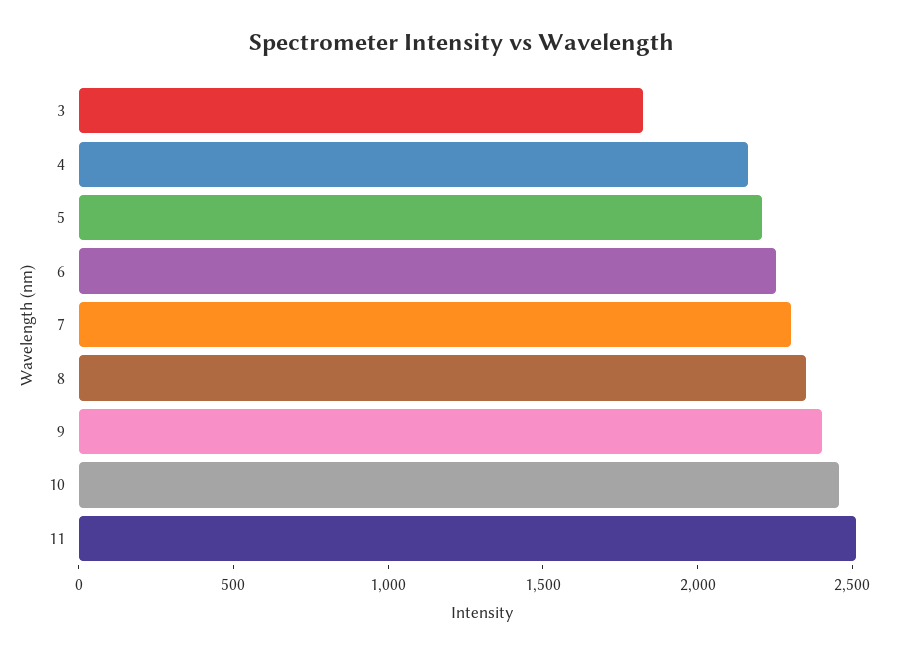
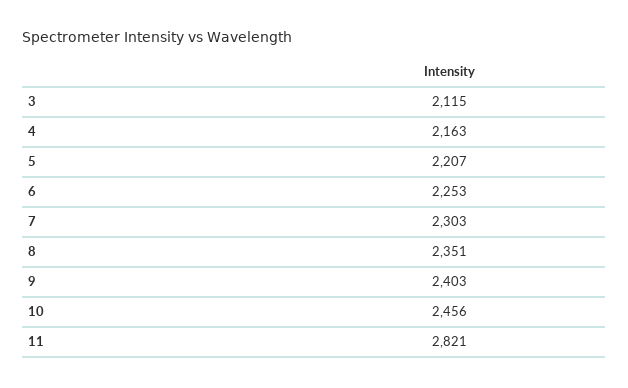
  {
-   "3": 1800,
+   "3": 2115,
    "4": 2163,
    "5": 2207,
    "6": 2253,
    "7": 2303,
    "8": 2351,
    "9": 2403,
    "10": 2456,
-   "11": 2500
+   "11": 2821
  }

